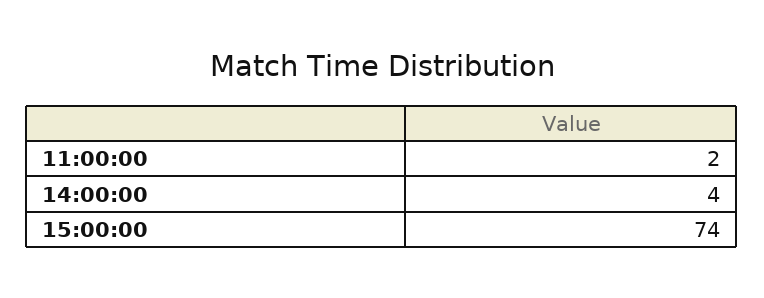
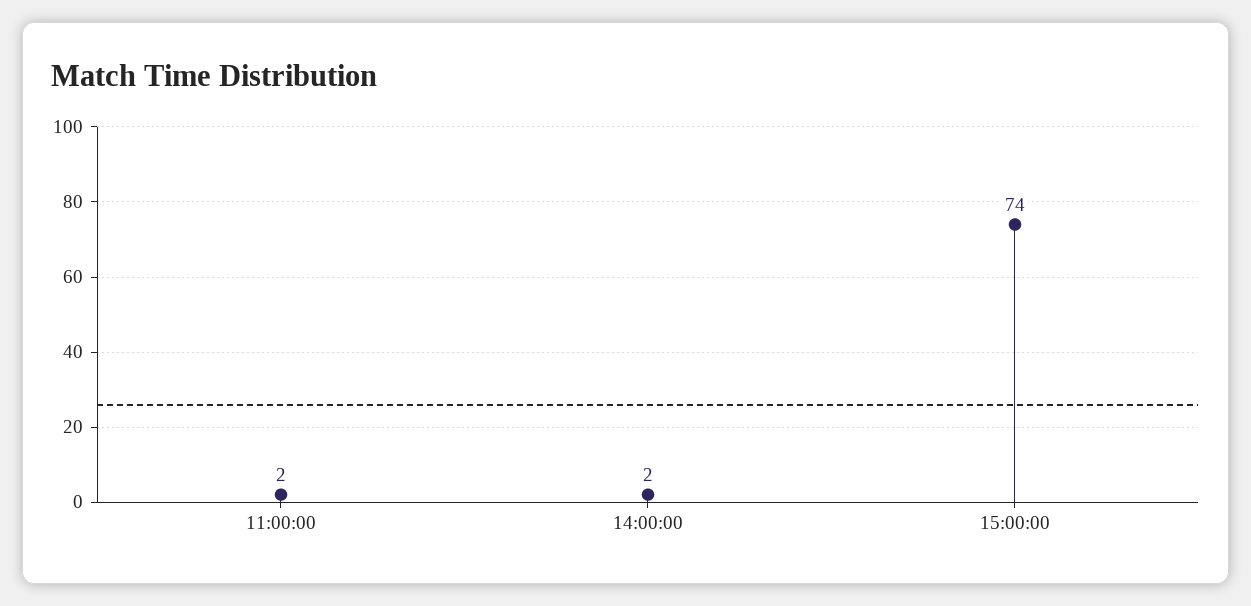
  {
    "11:00:00": 2,
-   "14:00:00": 4,
+   "14:00:00": 2,
    "15:00:00": 74
  }

